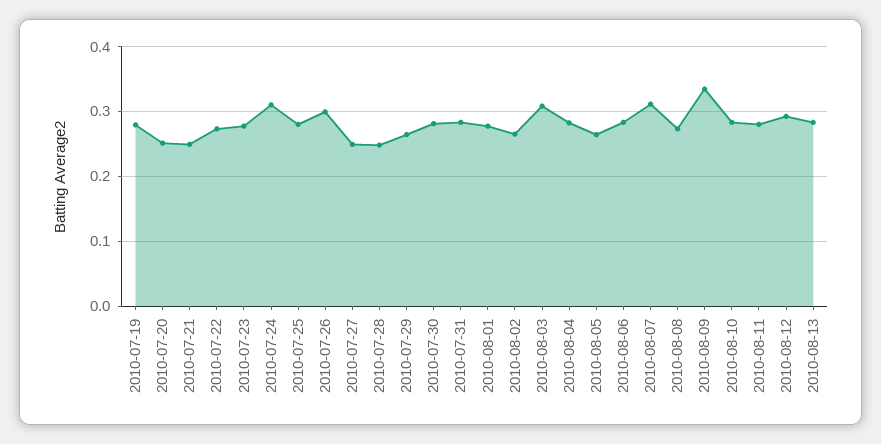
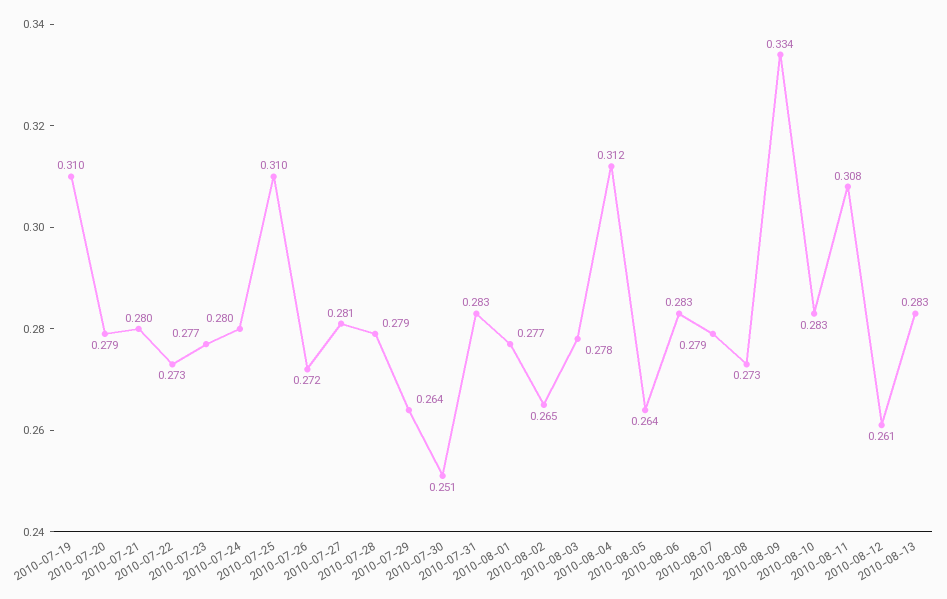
  {
-   "2010-07-19": 0.28,
+   "2010-07-19": 0.31,
-   "2010-07-20": 0.25,
+   "2010-07-20": 0.279,
-   "2010-07-21": 0.25,
+   "2010-07-21": 0.28,
    "2010-07-22": 0.273,
    "2010-07-23": 0.277,
-   "2010-07-24": 0.31,
+   "2010-07-24": 0.28,
-   "2010-07-25": 0.28,
+   "2010-07-25": 0.31,
-   "2010-07-26": 0.3,
+   "2010-07-26": 0.272,
-   "2010-07-27": 0.25,
+   "2010-07-27": 0.281,
-   "2010-07-28": 0.25,
+   "2010-07-28": 0.279,
    "2010-07-29": 0.264,
-   "2010-07-30": 0.28,
+   "2010-07-30": 0.251,
    "2010-07-31": 0.283,
    "2010-08-01": 0.277,
    "2010-08-02": 0.265,
-   "2010-08-03": 0.31,
+   "2010-08-03": 0.278,
-   "2010-08-04": 0.28,
+   "2010-08-04": 0.312,
    "2010-08-05": 0.264,
    "2010-08-06": 0.283,
-   "2010-08-07": 0.31,
+   "2010-08-07": 0.279,
    "2010-08-08": 0.273,
    "2010-08-09": 0.334,
    "2010-08-10": 0.283,
-   "2010-08-11": 0.28,
+   "2010-08-11": 0.308,
-   "2010-08-12": 0.29,
+   "2010-08-12": 0.261,
    "2010-08-13": 0.283
  }

